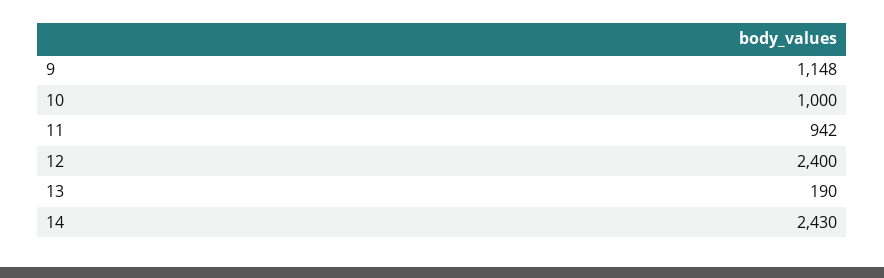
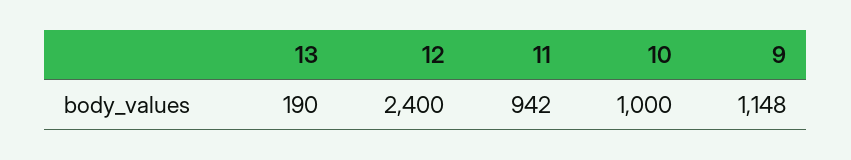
  {
    "9": 1148,
    "10": 1000,
    "11": 942,
    "12": 2400,
-   "13": 190,
+   "13": 190
-   "14": 2430
  }

